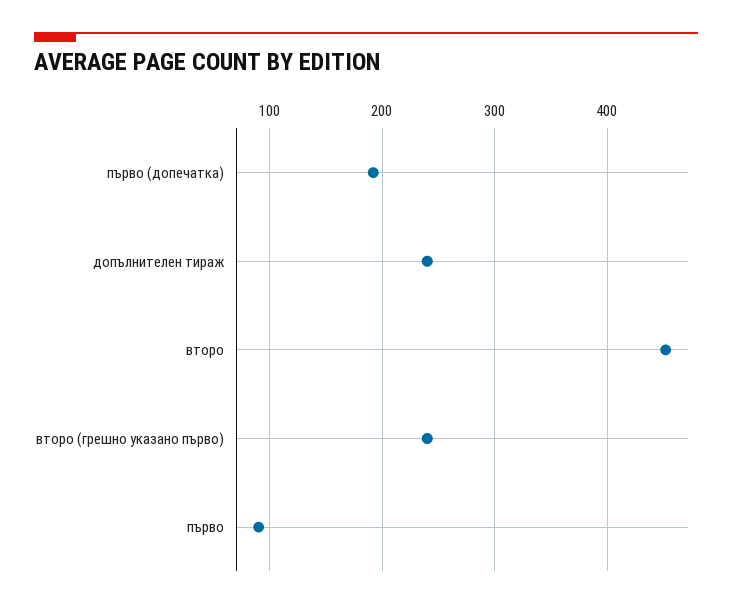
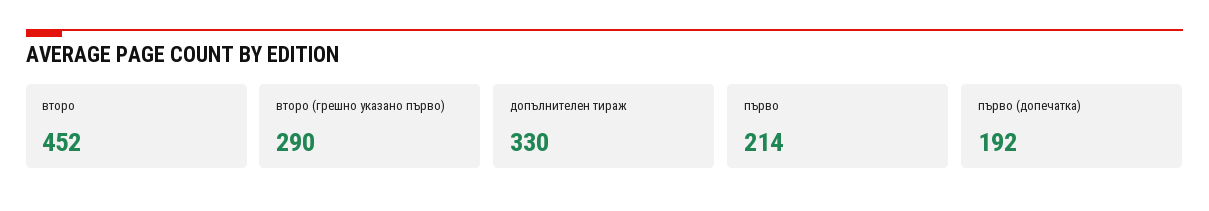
  {
    "първо (допечатка)": 192,
-   "допълнителен тираж": 240,
+   "допълнителен тираж": 330,
    "второ": 452,
-   "второ (грешно указано първо)": 240,
+   "второ (грешно указано първо)": 290,
-   "първо": 90
+   "първо": 214
  }

